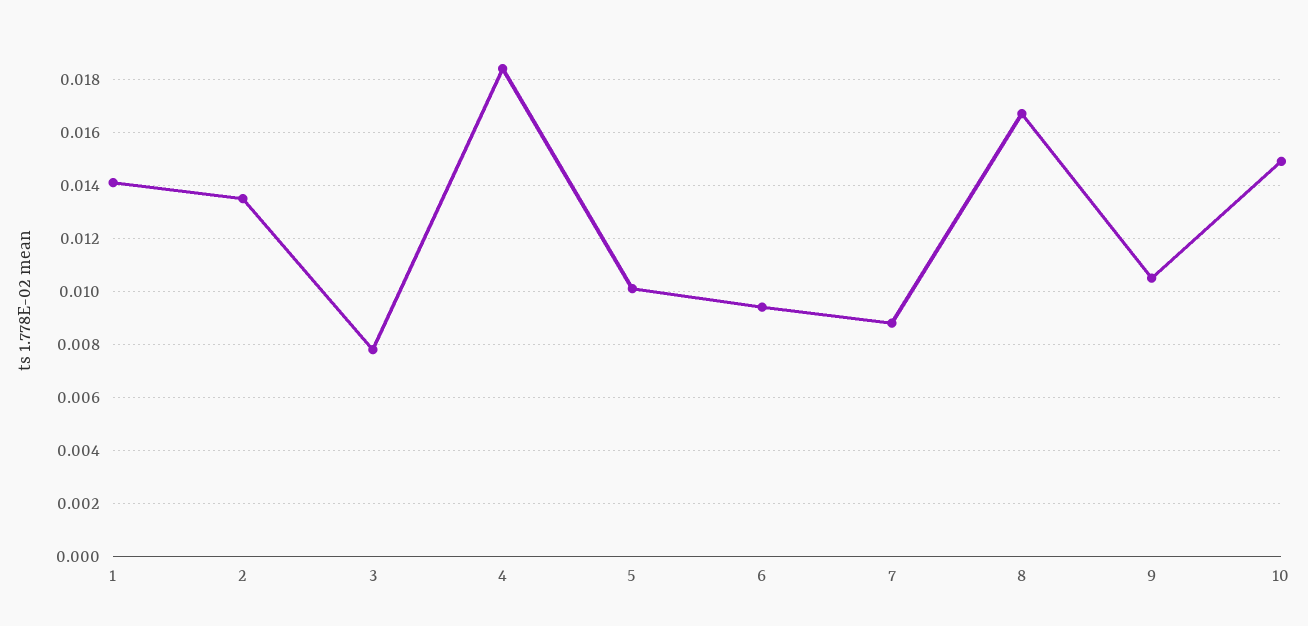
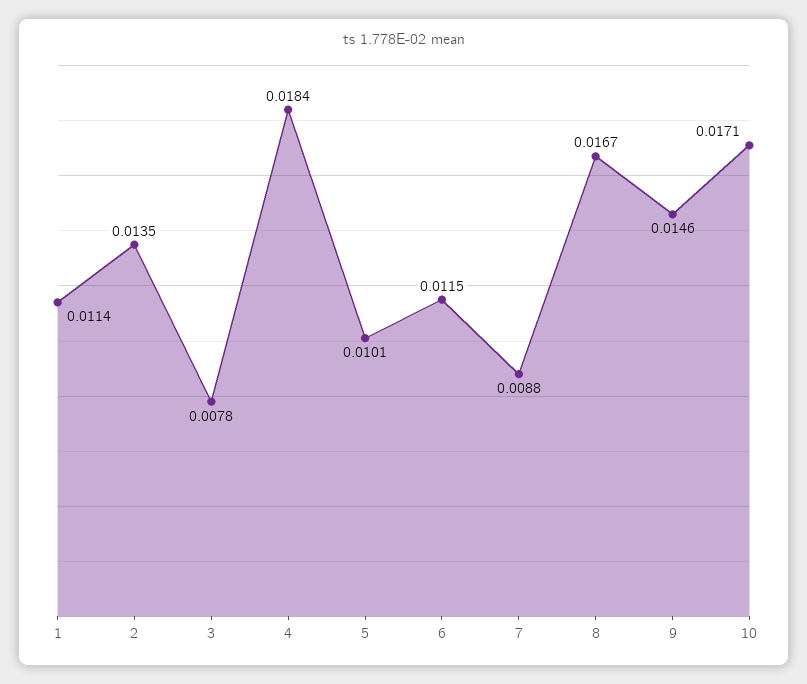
  {
-   "1": 0.014,
+   "1": 0.0114,
    "2": 0.0135,
    "3": 0.0078,
    "4": 0.0184,
    "5": 0.0101,
-   "6": 0.0095,
+   "6": 0.0115,
    "7": 0.0088,
    "8": 0.0167,
-   "9": 0.0105,
+   "9": 0.0146,
-   "10": 0.015
+   "10": 0.0171
  }

